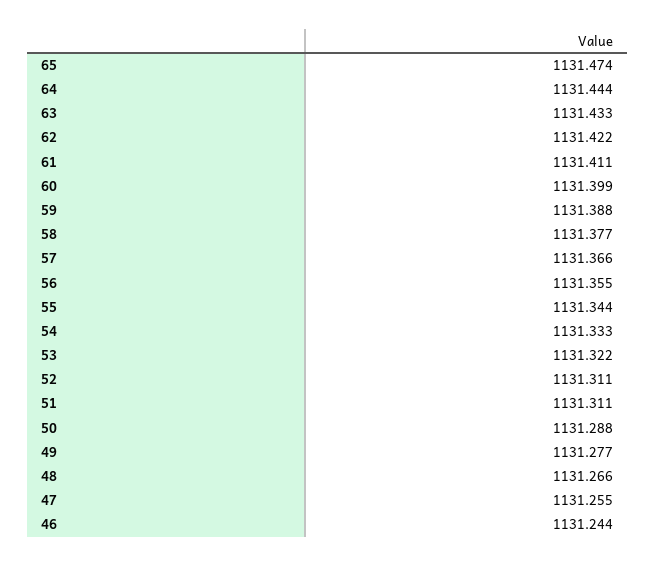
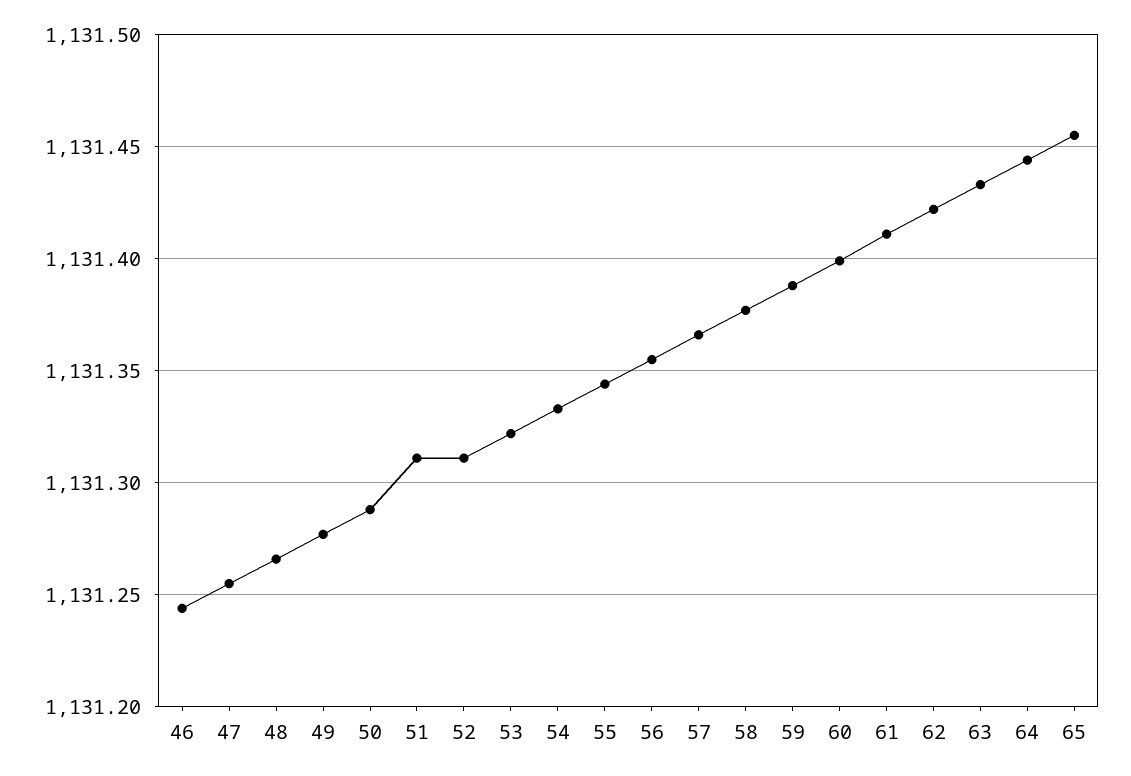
  {
-   "65": 1131.474,
+   "65": 1131.455,
    "64": 1131.444,
    "63": 1131.433,
    "62": 1131.422,
    "61": 1131.411,
    "60": 1131.399,
    "59": 1131.388,
    "58": 1131.377,
    "57": 1131.366,
    "56": 1131.355,
    "55": 1131.344,
    "54": 1131.333,
    "53": 1131.322,
    "52": 1131.311,
    "51": 1131.311,
    "50": 1131.288,
    "49": 1131.277,
    "48": 1131.266,
    "47": 1131.255,
    "46": 1131.244
  }

